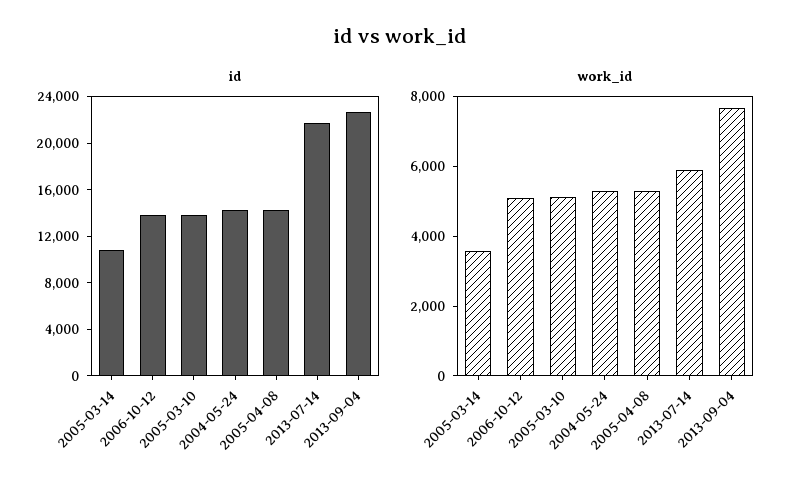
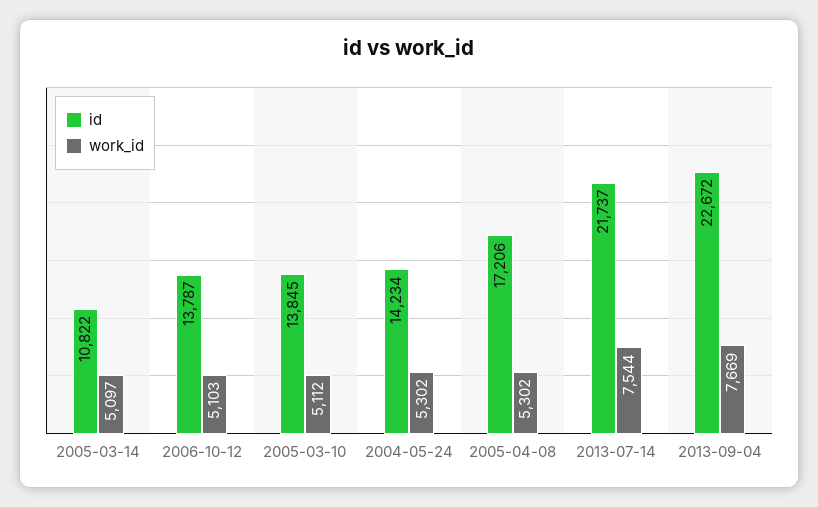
  {
    "id": {
      "2005-03-14": 10822,
      "2006-10-12": 13787,
      "2005-03-10": 13845,
      "2004-05-24": 14234,
-     "2005-04-08": 14000,
+     "2005-04-08": 17206,
      "2013-07-14": 21737,
      "2013-09-04": 22672
    },
    "work_id": {
-     "2005-03-14": 3500,
+     "2005-03-14": 5097,
      "2006-10-12": 5103,
      "2005-03-10": 5112,
      "2004-05-24": 5302,
      "2005-04-08": 5302,
-     "2013-07-14": 6000,
+     "2013-07-14": 7544,
      "2013-09-04": 7669
    }
  }

